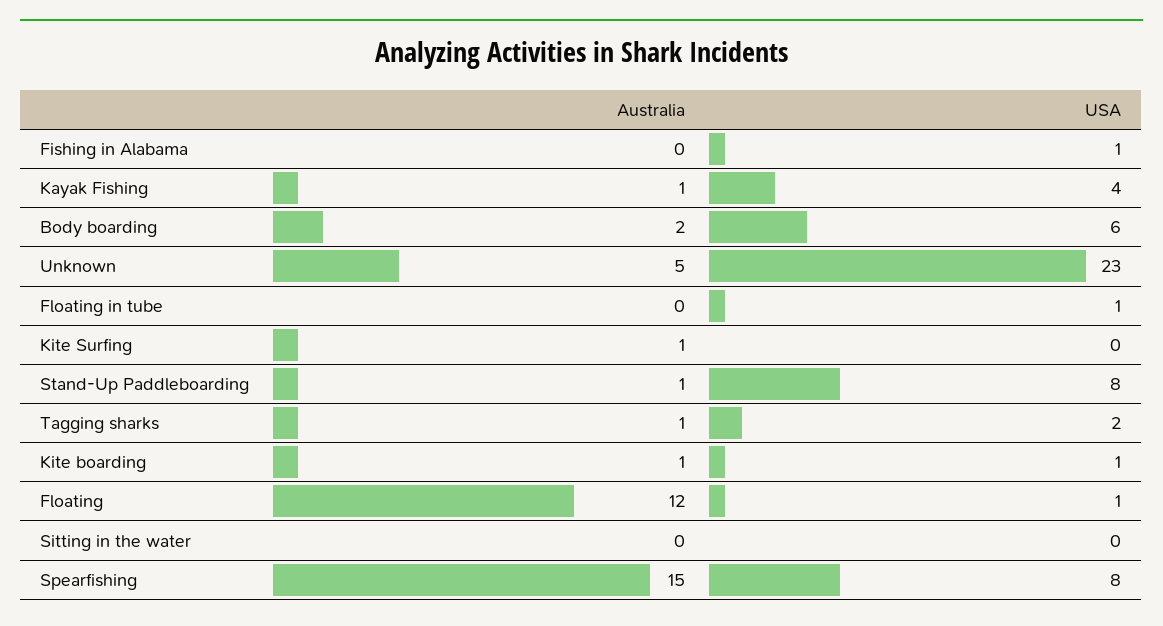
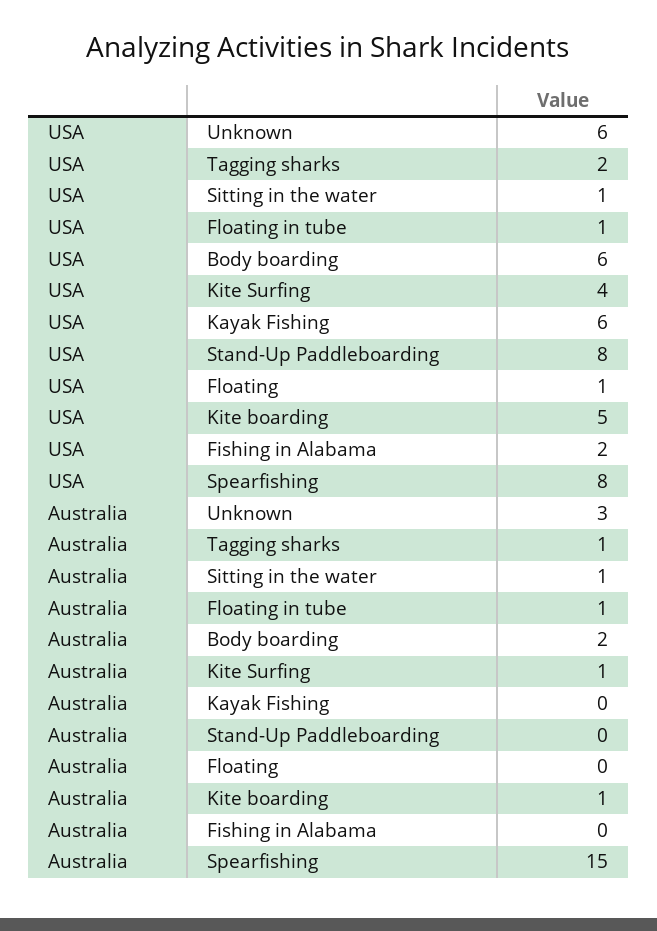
  {
    "Australia": {
      "Fishing in Alabama": 0,
-     "Kayak Fishing": 1,
+     "Kayak Fishing": 0,
      "Body boarding": 2,
-     "Unknown": 5,
+     "Unknown": 3,
-     "Floating in tube": 0,
+     "Floating in tube": 1,
      "Kite Surfing": 1,
-     "Stand-Up Paddleboarding": 1,
+     "Stand-Up Paddleboarding": 0,
      "Tagging sharks": 1,
      "Kite boarding": 1,
-     "Floating": 12,
+     "Floating": 0,
-     "Sitting in the water": 0,
+     "Sitting in the water": 1,
      "Spearfishing": 15
    },
    "USA": {
-     "Fishing in Alabama": 1,
+     "Fishing in Alabama": 2,
-     "Kayak Fishing": 4,
+     "Kayak Fishing": 6,
      "Body boarding": 6,
-     "Unknown": 23,
+     "Unknown": 6,
      "Floating in tube": 1,
-     "Kite Surfing": 0,
+     "Kite Surfing": 4,
      "Stand-Up Paddleboarding": 8,
      "Tagging sharks": 2,
-     "Kite boarding": 1,
+     "Kite boarding": 5,
      "Floating": 1,
-     "Sitting in the water": 0,
+     "Sitting in the water": 1,
      "Spearfishing": 8
    }
  }

